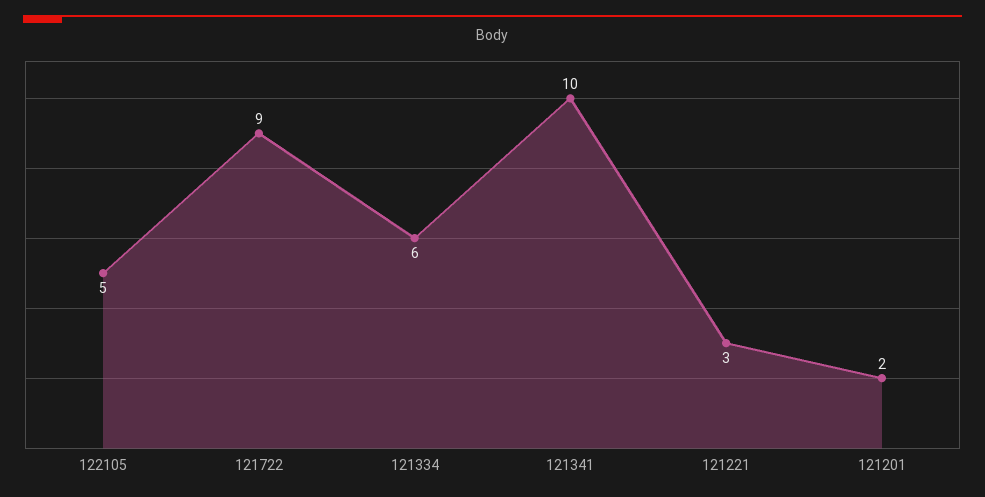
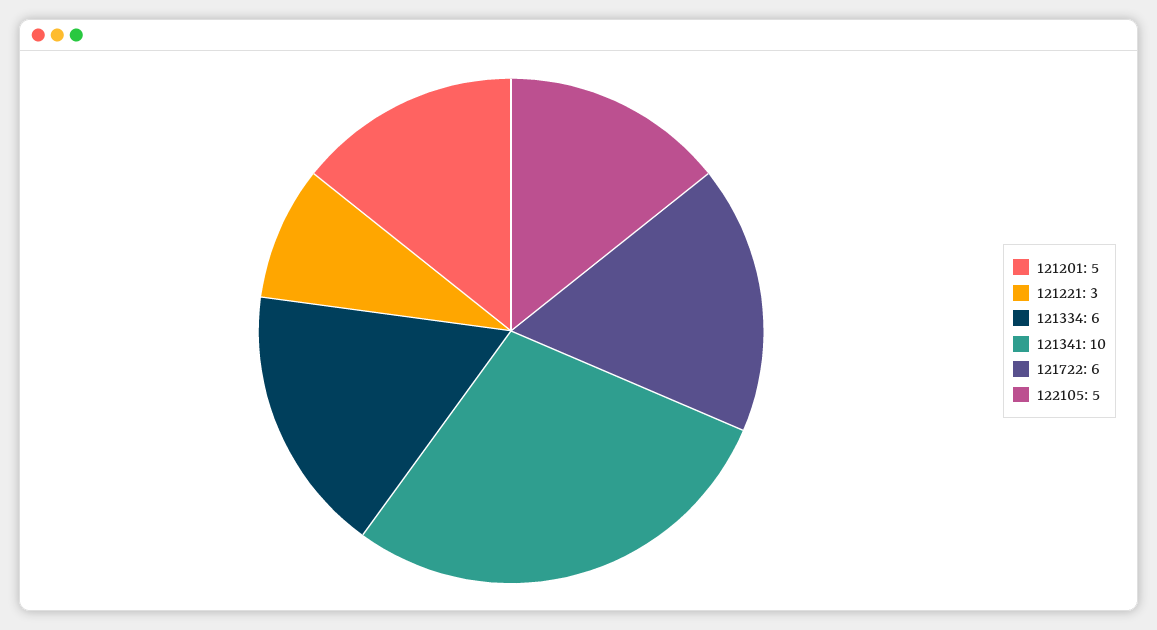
  {
    "122105": 5,
-   "121722": 9,
+   "121722": 6,
    "121334": 6,
    "121341": 10,
    "121221": 3,
-   "121201": 2
+   "121201": 5
  }

